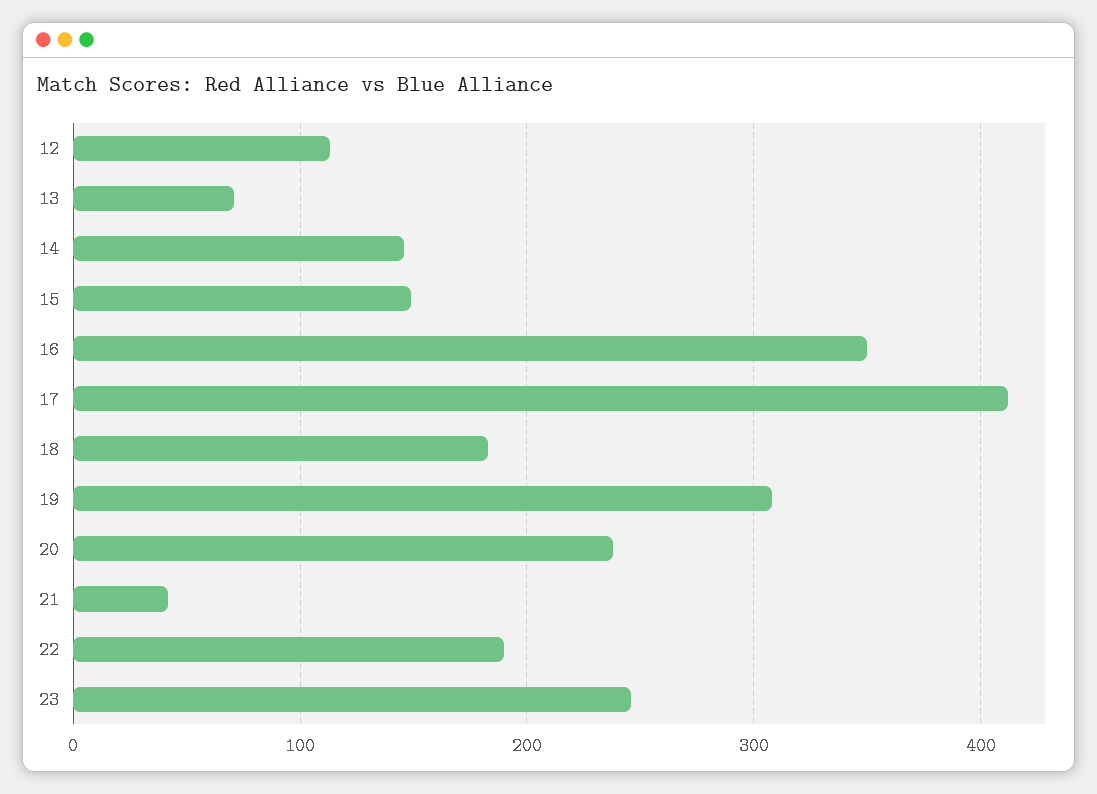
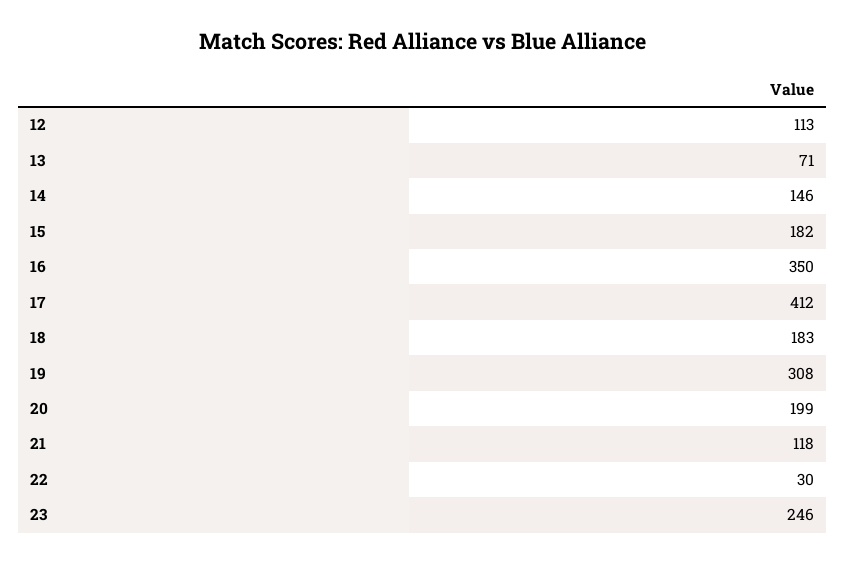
  {
    "12": 113,
    "13": 71,
    "14": 146,
-   "15": 150,
+   "15": 182,
    "16": 350,
    "17": 412,
    "18": 183,
    "19": 308,
-   "20": 240,
+   "20": 199,
-   "21": 40,
+   "21": 118,
-   "22": 190,
+   "22": 30,
    "23": 246
  }

